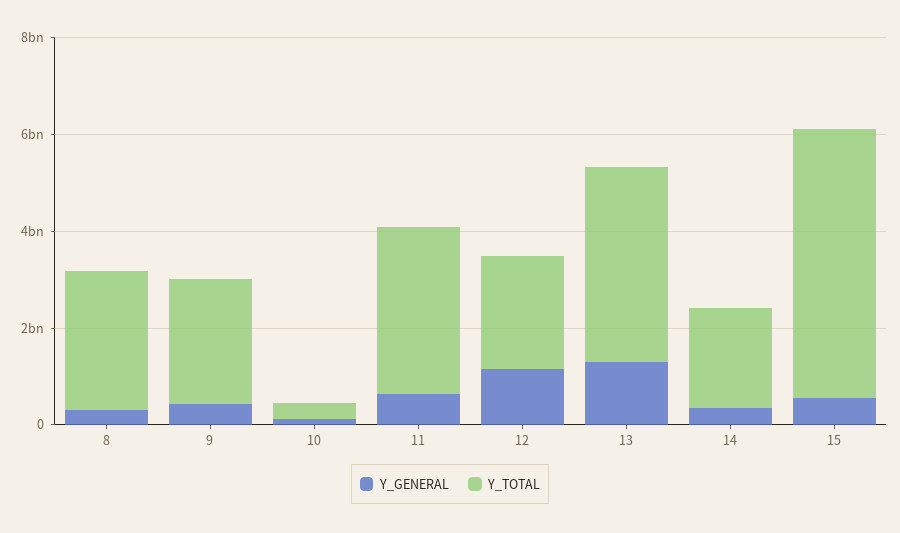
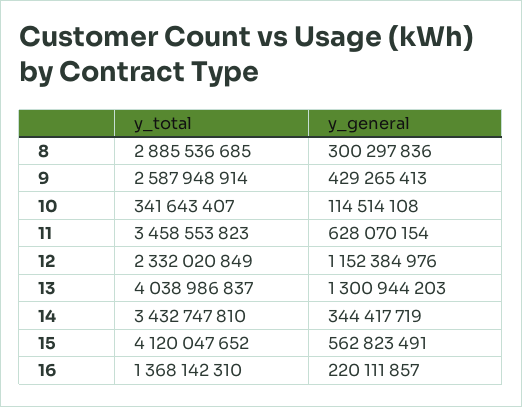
  {
    "Y_GENERAL": {
      "8": 300297836,
      "9": 429265413,
      "10": 114514108,
      "11": 628070154,
      "12": 1152384976,
      "13": 1300944203,
      "14": 344417719,
-     "15": 562823491
+     "15": 562823491,
+     "16": 220111857
    },
    "Y_TOTAL": {
      "8": 2885536685,
      "9": 2587948914,
      "10": 341643407,
      "11": 3458553823,
      "12": 2332020849,
      "13": 4038986837,
-     "14": 2000000000,
+     "14": 3432747810,
-     "15": 5500000000
+     "15": 4120047652,
+     "16": 1368142310
    }
  }

